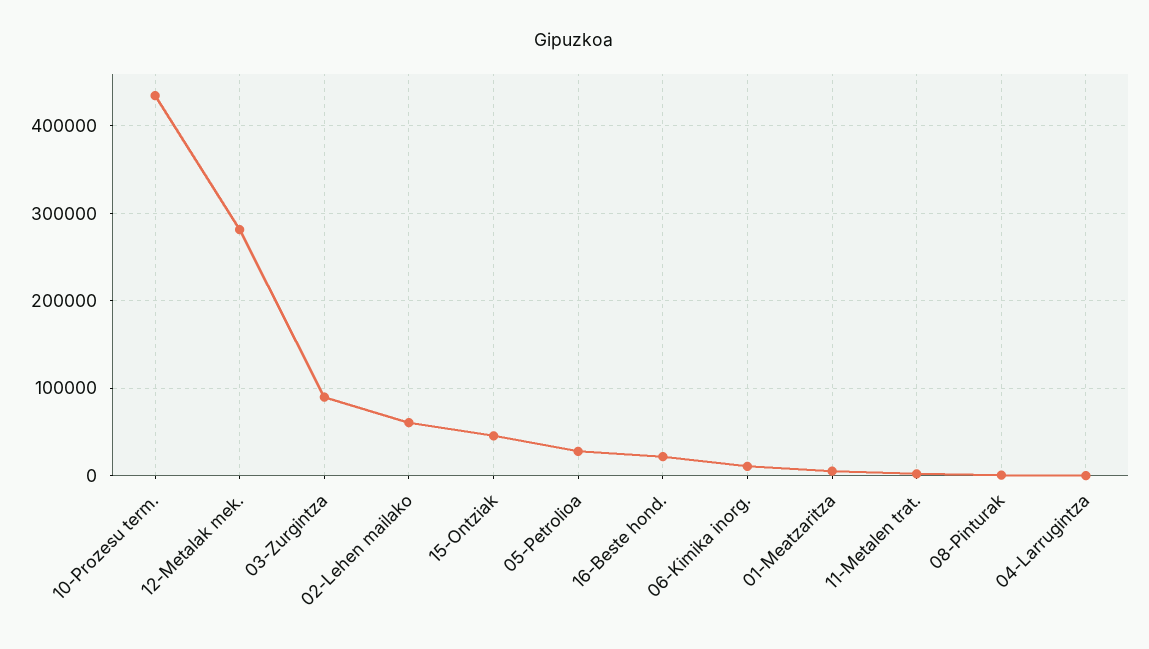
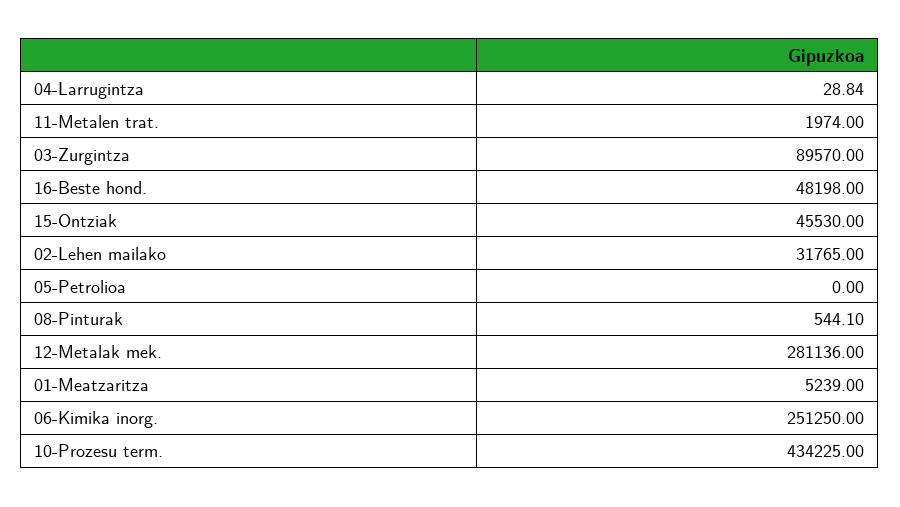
  {
    "10-Prozesu term.": 434225,
    "12-Metalak mek.": 281136,
    "03-Zurgintza": 89570,
-   "02-Lehen mailako": 60000,
+   "02-Lehen mailako": 31765,
    "15-Ontziak": 45530,
-   "05-Petrolioa": 30000,
+   "05-Petrolioa": 0,
-   "16-Beste hond.": 20000,
+   "16-Beste hond.": 48198,
-   "06-Kimika inorg.": 10000,
+   "06-Kimika inorg.": 251250,
    "01-Meatzaritza": 5239,
    "11-Metalen trat.": 1974,
    "08-Pinturak": 544.1,
    "04-Larrugintza": 28.84
  }

